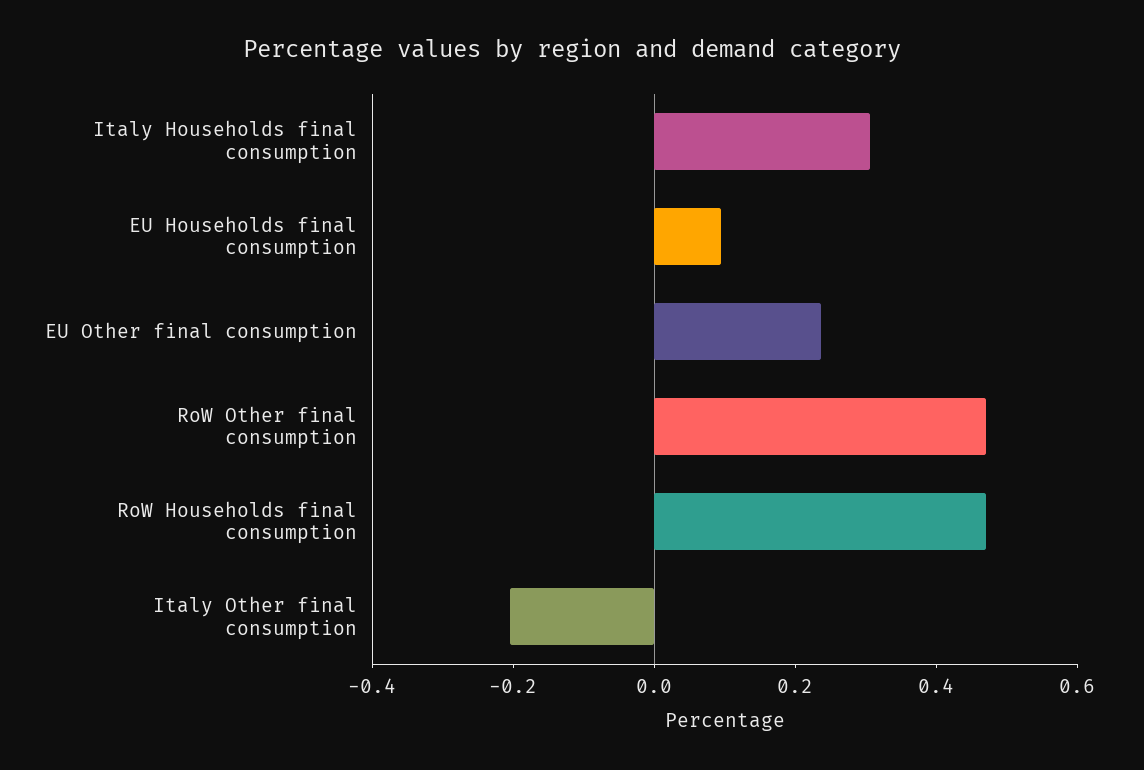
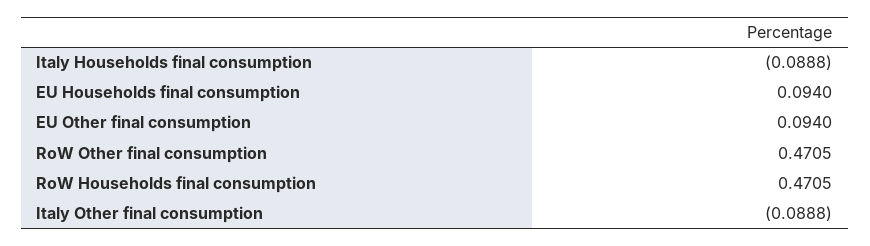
  {
-   "Italy Households final consumption": 0.3,
+   "Italy Households final consumption": -0.0888,
    "EU Households final consumption": 0.094,
-   "EU Other final consumption": 0.25,
+   "EU Other final consumption": 0.094,
    "RoW Other final consumption": 0.4705,
    "RoW Households final consumption": 0.4705,
-   "Italy Other final consumption": -0.2
+   "Italy Other final consumption": -0.0888
  }

